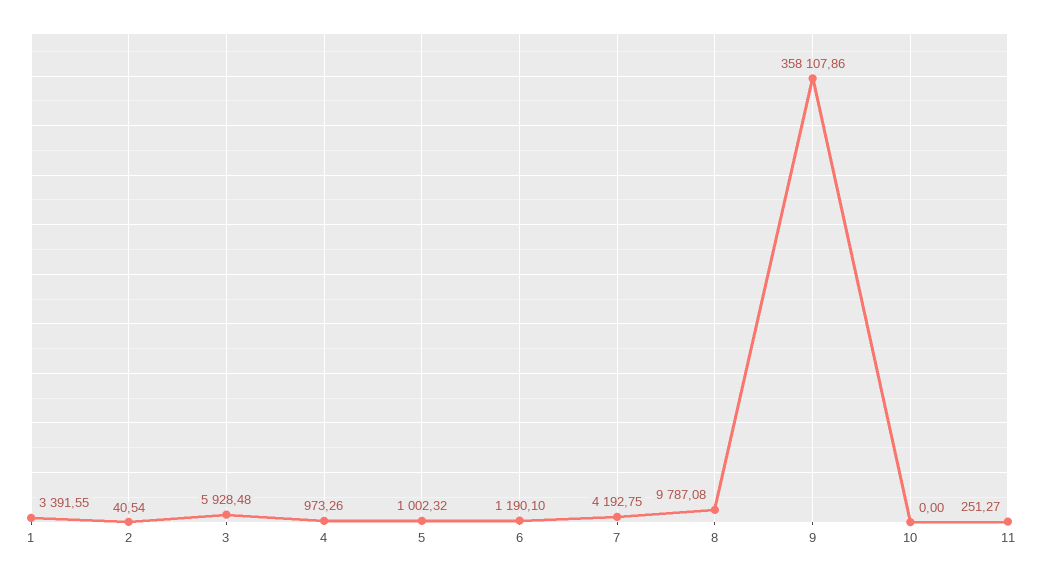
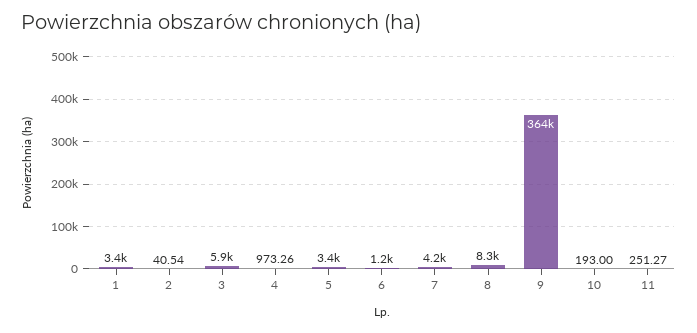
  {
    "1": 3391.55,
    "2": 40.54,
    "3": 5928.48,
    "4": 973.26,
-   "5": 1002.32,
+   "5": 3400,
    "6": 1190.1,
    "7": 4192.75,
-   "8": 9787.08,
+   "8": 8300,
-   "9": 358107.86,
+   "9": 364000,
-   "10": 0,
+   "10": 193,
    "11": 251.27
  }

